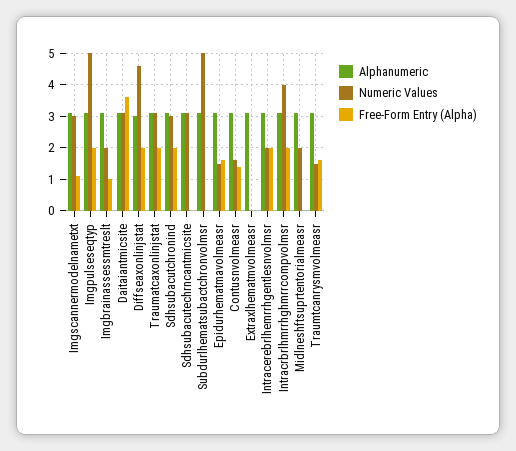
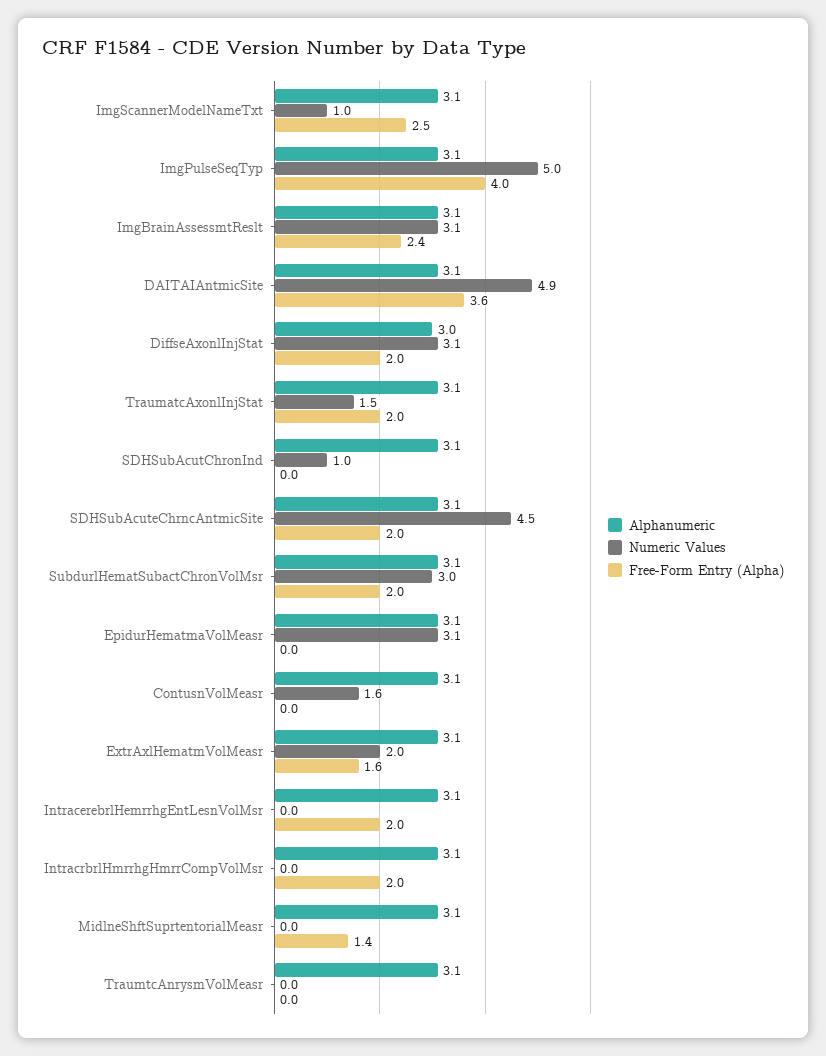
  {
    "Alphanumeric": {
      "Imgscannermodelnametxt": 3.1,
      "Imgpulseseqtyp": 3.1,
      "Imgbrainassessmtreslt": 3.1,
      "Daitaiantmicsite": 3.1,
      "Diffseaxonlinjstat": 3,
      "Traumatcaxonlinjstat": 3.1,
      "Sdhsubacutchronind": 3.1,
      "Sdhsubacutechrncantmicsite": 3.1,
      "Subdurlhematsubactchronvolmsr": 3.1,
      "Epidurhematmavolmeasr": 3.1,
      "Contusnvolmeasr": 3.1,
      "Extraxlhematmvolmeasr": 3.1,
      "Intracerebrlhemrrhgentlesnvolmsr": 3.1,
      "Intracrbrlhmrrhghmrrcompvolmsr": 3.1,
      "Midlneshftsuprtentorialmeasr": 3.1,
      "Traumtcanrysmvolmeasr": 3.1
    },
    "Numeric Values": {
-     "Imgscannermodelnametxt": 3,
+     "Imgscannermodelnametxt": 1,
      "Imgpulseseqtyp": 5,
-     "Imgbrainassessmtreslt": 2,
+     "Imgbrainassessmtreslt": 3.1,
-     "Daitaiantmicsite": 3,
+     "Daitaiantmicsite": 4.9,
-     "Diffseaxonlinjstat": 4.5,
+     "Diffseaxonlinjstat": 3.1,
-     "Traumatcaxonlinjstat": 3,
+     "Traumatcaxonlinjstat": 1.5,
-     "Sdhsubacutchronind": 3,
+     "Sdhsubacutchronind": 1,
-     "Sdhsubacutechrncantmicsite": 3,
+     "Sdhsubacutechrncantmicsite": 4.5,
-     "Subdurlhematsubactchronvolmsr": 5,
+     "Subdurlhematsubactchronvolmsr": 3,
-     "Epidurhematmavolmeasr": 1.5,
+     "Epidurhematmavolmeasr": 3.1,
      "Contusnvolmeasr": 1.6,
-     "Extraxlhematmvolmeasr": 0,
+     "Extraxlhematmvolmeasr": 2,
-     "Intracerebrlhemrrhgentlesnvolmsr": 2,
+     "Intracerebrlhemrrhgentlesnvolmsr": 0,
-     "Intracrbrlhmrrhghmrrcompvolmsr": 4,
+     "Intracrbrlhmrrhghmrrcompvolmsr": 0,
-     "Midlneshftsuprtentorialmeasr": 2,
+     "Midlneshftsuprtentorialmeasr": 0,
-     "Traumtcanrysmvolmeasr": 1.5
+     "Traumtcanrysmvolmeasr": 0
    },
    "Free-Form Entry (Alpha)": {
-     "Imgscannermodelnametxt": 1,
+     "Imgscannermodelnametxt": 2.5,
-     "Imgpulseseqtyp": 2,
+     "Imgpulseseqtyp": 4,
-     "Imgbrainassessmtreslt": 1,
+     "Imgbrainassessmtreslt": 2.4,
      "Daitaiantmicsite": 3.6,
      "Diffseaxonlinjstat": 2,
      "Traumatcaxonlinjstat": 2,
-     "Sdhsubacutchronind": 2,
+     "Sdhsubacutchronind": 0,
-     "Sdhsubacutechrncantmicsite": 0,
+     "Sdhsubacutechrncantmicsite": 2,
-     "Subdurlhematsubactchronvolmsr": 0,
+     "Subdurlhematsubactchronvolmsr": 2,
-     "Epidurhematmavolmeasr": 1.5,
+     "Epidurhematmavolmeasr": 0,
-     "Contusnvolmeasr": 1.5,
+     "Contusnvolmeasr": 0,
-     "Extraxlhematmvolmeasr": 0,
+     "Extraxlhematmvolmeasr": 1.6,
      "Intracerebrlhemrrhgentlesnvolmsr": 2,
      "Intracrbrlhmrrhghmrrcompvolmsr": 2,
-     "Midlneshftsuprtentorialmeasr": 0,
+     "Midlneshftsuprtentorialmeasr": 1.4,
-     "Traumtcanrysmvolmeasr": 1.5
+     "Traumtcanrysmvolmeasr": 0
    }
  }

